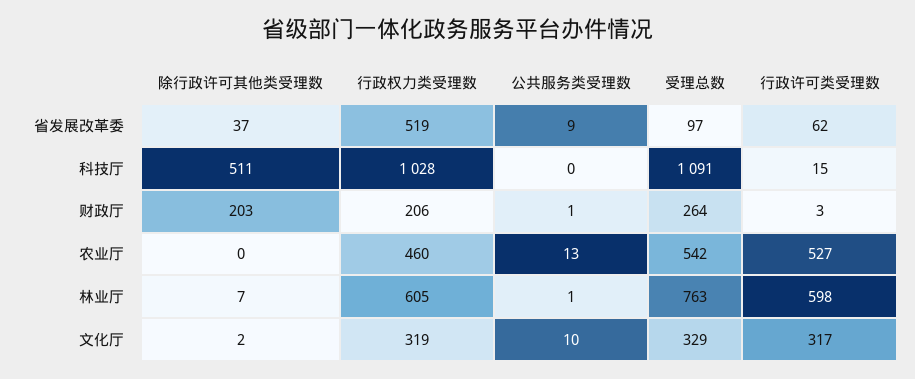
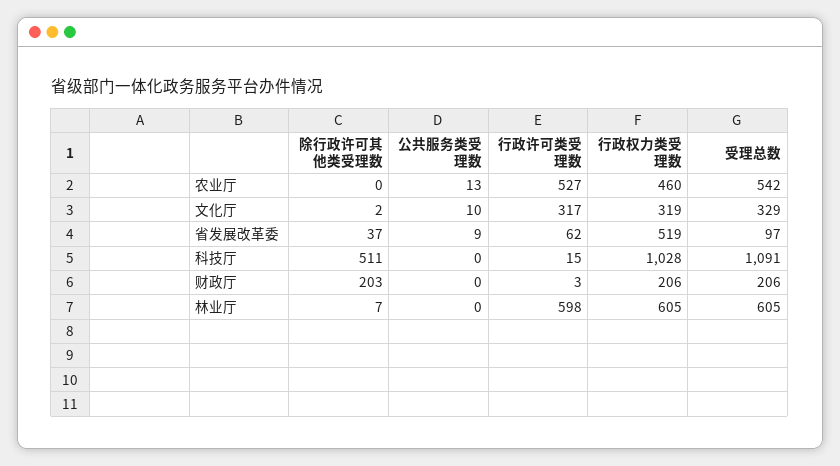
  {
    "除行政许可其他类受理数": {
      "省发展改革委": 37,
      "科技厅": 511,
      "财政厅": 203,
      "农业厅": 0,
      "林业厅": 7,
      "文化厅": 2
    },
    "行政权力类受理数": {
      "省发展改革委": 519,
      "科技厅": 1028,
      "财政厅": 206,
      "农业厅": 460,
      "林业厅": 605,
      "文化厅": 319
    },
    "公共服务类受理数": {
      "省发展改革委": 9,
      "科技厅": 0,
-     "财政厅": 1,
+     "财政厅": 0,
      "农业厅": 13,
-     "林业厅": 1,
+     "林业厅": 0,
      "文化厅": 10
    },
    "受理总数": {
      "省发展改革委": 97,
      "科技厅": 1091,
-     "财政厅": 264,
+     "财政厅": 206,
      "农业厅": 542,
-     "林业厅": 763,
+     "林业厅": 605,
      "文化厅": 329
    },
    "行政许可类受理数": {
      "省发展改革委": 62,
      "科技厅": 15,
      "财政厅": 3,
      "农业厅": 527,
      "林业厅": 598,
      "文化厅": 317
    }
  }

